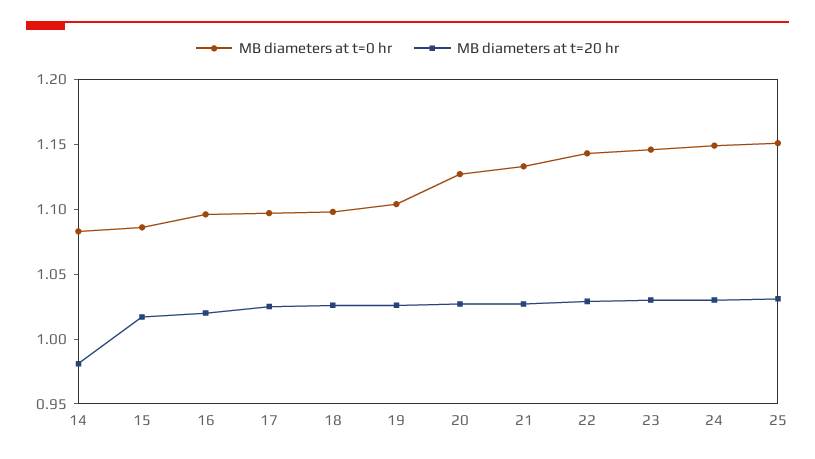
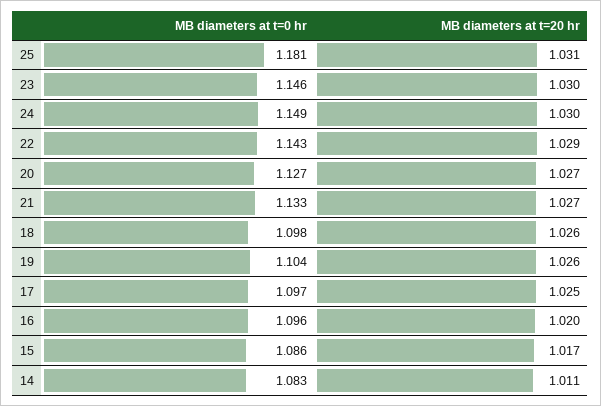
  {
    "MB diameters at t=0 hr": {
      "14": 1.083,
      "15": 1.086,
      "16": 1.096,
      "17": 1.097,
      "18": 1.098,
      "19": 1.104,
      "20": 1.127,
      "21": 1.133,
      "22": 1.143,
      "23": 1.146,
      "24": 1.149,
-     "25": 1.15
+     "25": 1.181
    },
    "MB diameters at t=20 hr": {
-     "14": 0.98,
+     "14": 1.011,
      "15": 1.017,
      "16": 1.02,
      "17": 1.025,
      "18": 1.026,
      "19": 1.026,
      "20": 1.027,
      "21": 1.027,
      "22": 1.029,
      "23": 1.03,
      "24": 1.03,
      "25": 1.031
    }
  }

